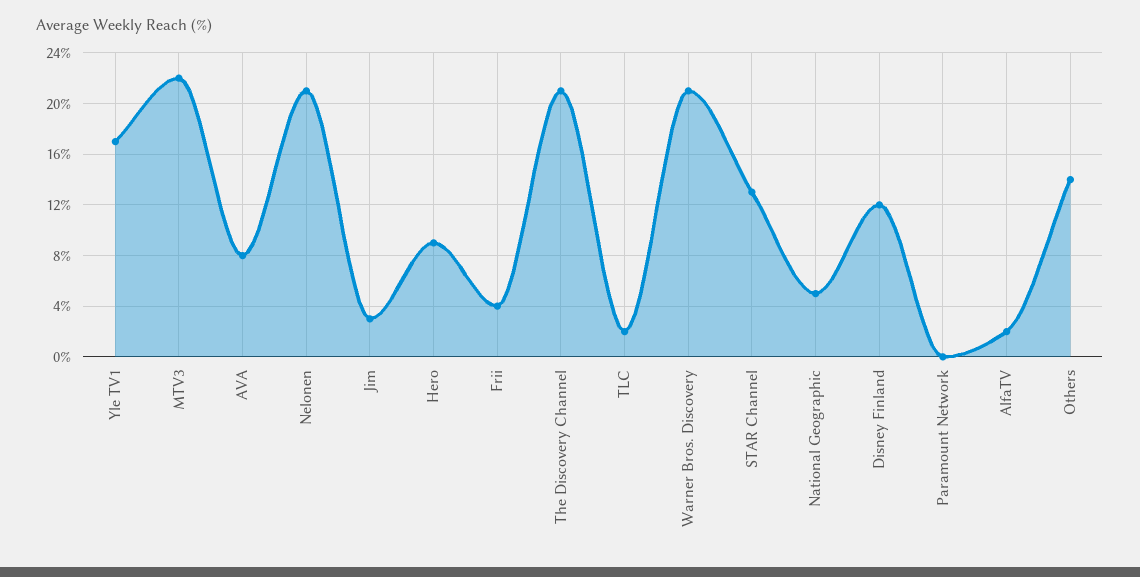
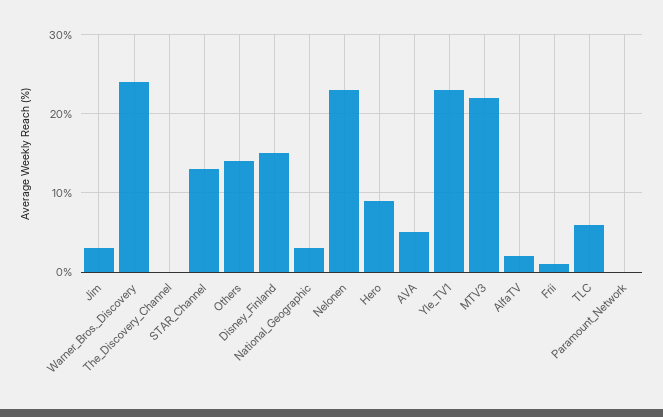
  {
-   "Yle TV1": 17,
+   "Yle TV1": 23,
    "MTV3": 22,
-   "AVA": 8,
+   "AVA": 5,
-   "Nelonen": 21,
+   "Nelonen": 23,
    "Jim": 3,
    "Hero": 9,
-   "Frii": 4,
+   "Frii": 1,
-   "The Discovery Channel": 21,
+   "The Discovery Channel": 0,
-   "TLC": 2,
+   "TLC": 6,
-   "Warner Bros. Discovery": 21,
+   "Warner Bros. Discovery": 24,
    "STAR Channel": 13,
-   "National Geographic": 5,
+   "National Geographic": 3,
-   "Disney Finland": 12,
+   "Disney Finland": 15,
    "Paramount Network": 0,
    "AlfaTV": 2,
    "Others": 14
  }

